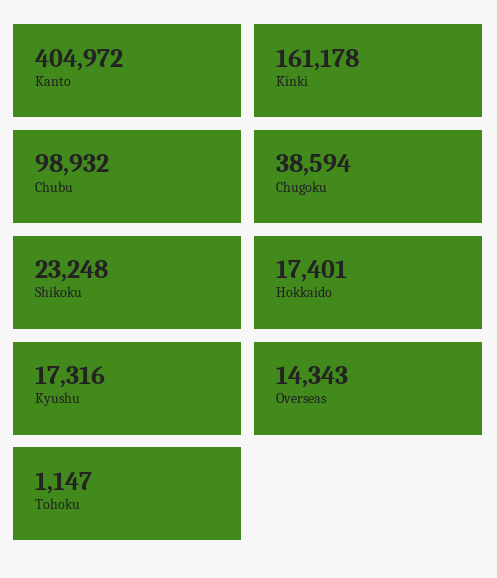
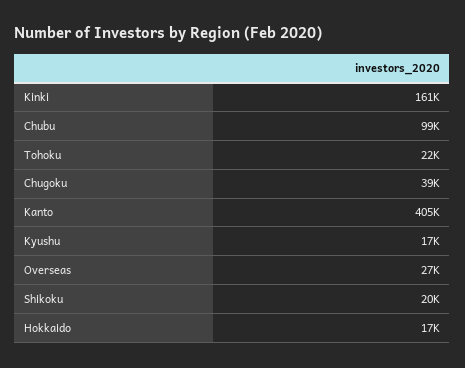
  {
    "Kanto": 404972,
    "Kinki": 161178,
    "Chubu": 98932,
    "Chugoku": 38594,
-   "Shikoku": 23248,
+   "Shikoku": 20000,
    "Hokkaido": 17401,
    "Kyushu": 17316,
-   "Overseas": 14343,
+   "Overseas": 27000,
-   "Tohoku": 1147
+   "Tohoku": 22000
  }

